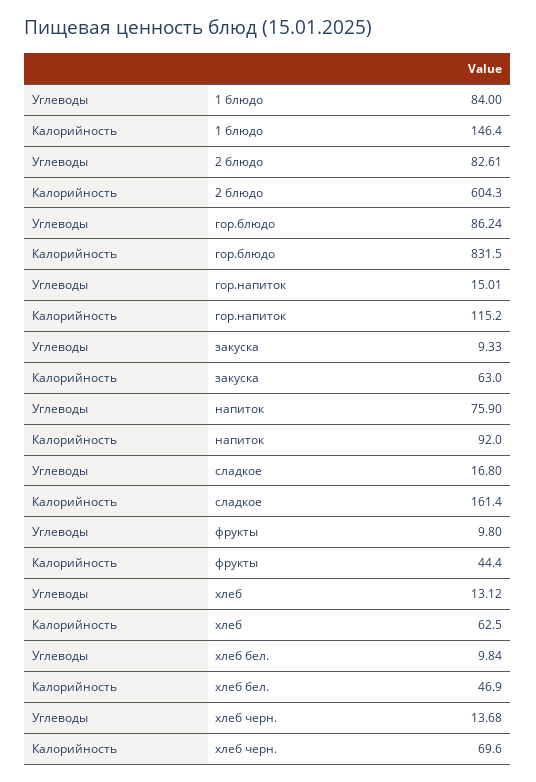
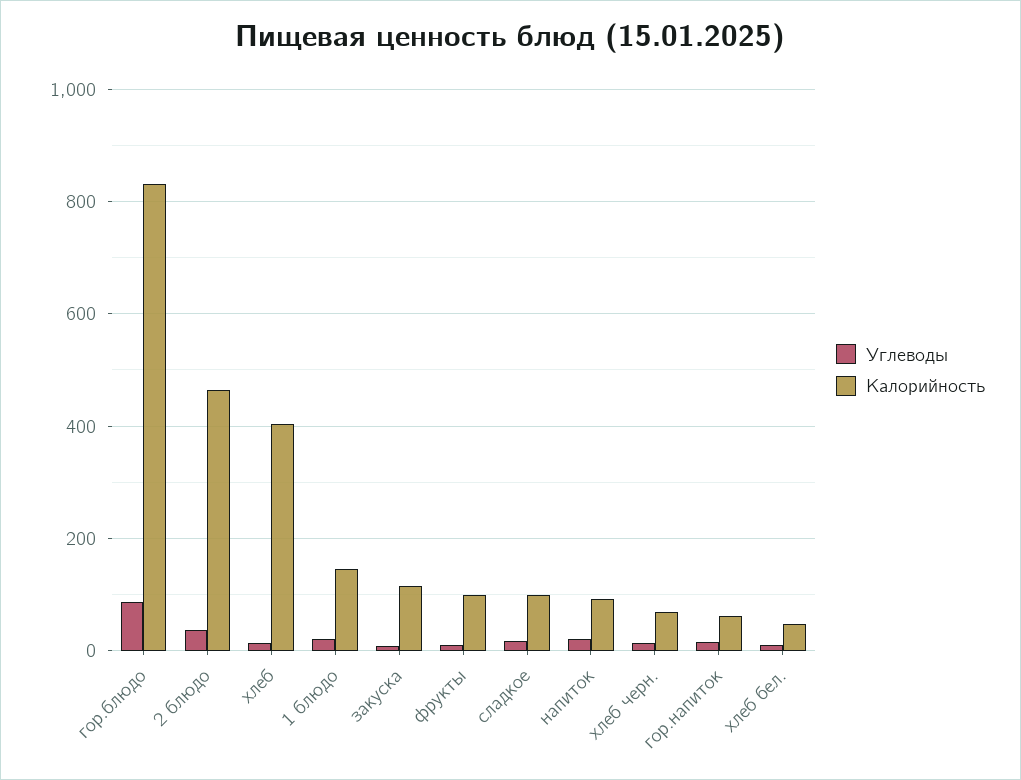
  {
    "Углеводы": {
-     "1 блюдо": 84,
+     "1 блюдо": 20,
-     "2 блюдо": 82.61,
+     "2 блюдо": 40,
      "гор.блюдо": 86.24,
      "гор.напиток": 15.01,
      "закуска": 9.33,
-     "напиток": 75.9,
+     "напиток": 20,
      "сладкое": 16.8,
      "фрукты": 9.8,
      "хлеб": 13.12,
      "хлеб бел.": 9.84,
      "хлеб черн.": 13.68
    },
    "Калорийность": {
      "1 блюдо": 146.4,
-     "2 блюдо": 604.3,
+     "2 блюдо": 460,
      "гор.блюдо": 831.5,
-     "гор.напиток": 115.2,
+     "гор.напиток": 60,
-     "закуска": 63,
+     "закуска": 120,
      "напиток": 92,
-     "сладкое": 161.4,
+     "сладкое": 100,
-     "фрукты": 44.4,
+     "фрукты": 100,
-     "хлеб": 62.5,
+     "хлеб": 400,
      "хлеб бел.": 46.9,
      "хлеб черн.": 69.6
    }
  }

